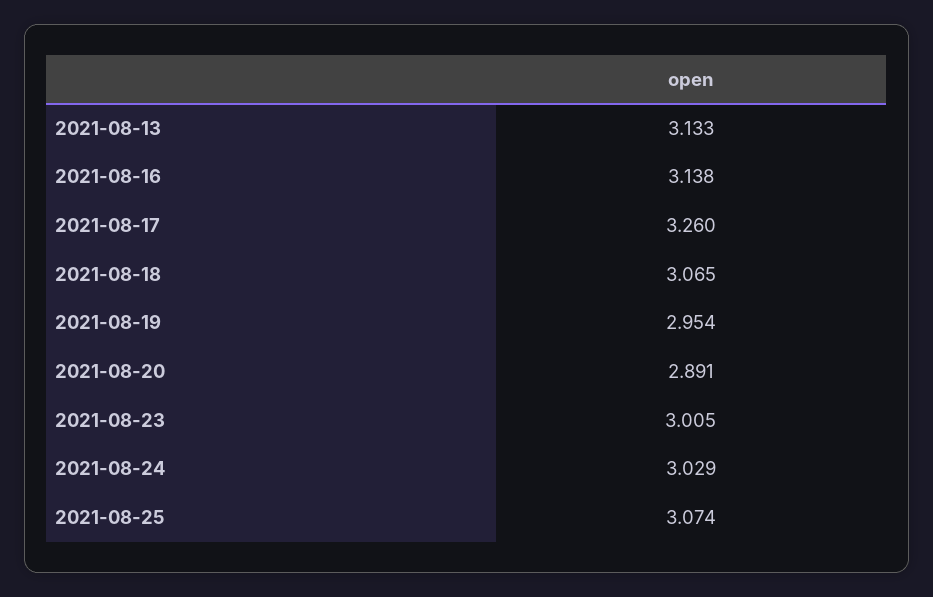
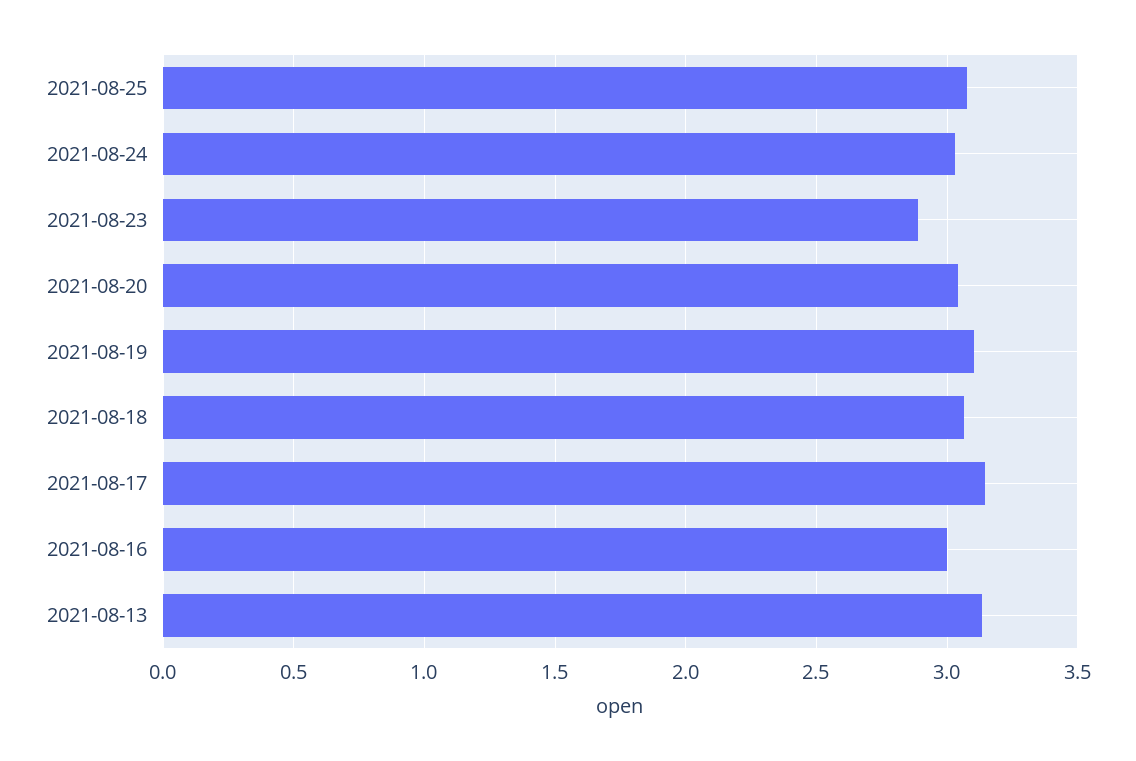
  {
    "2021-08-13": 3.133,
-   "2021-08-16": 3.138,
+   "2021-08-16": 3,
-   "2021-08-17": 3.26,
+   "2021-08-17": 3.15,
    "2021-08-18": 3.065,
-   "2021-08-19": 2.954,
+   "2021-08-19": 3.1,
-   "2021-08-20": 2.891,
+   "2021-08-20": 3.05,
-   "2021-08-23": 3.005,
+   "2021-08-23": 2.9,
    "2021-08-24": 3.029,
    "2021-08-25": 3.074
  }

